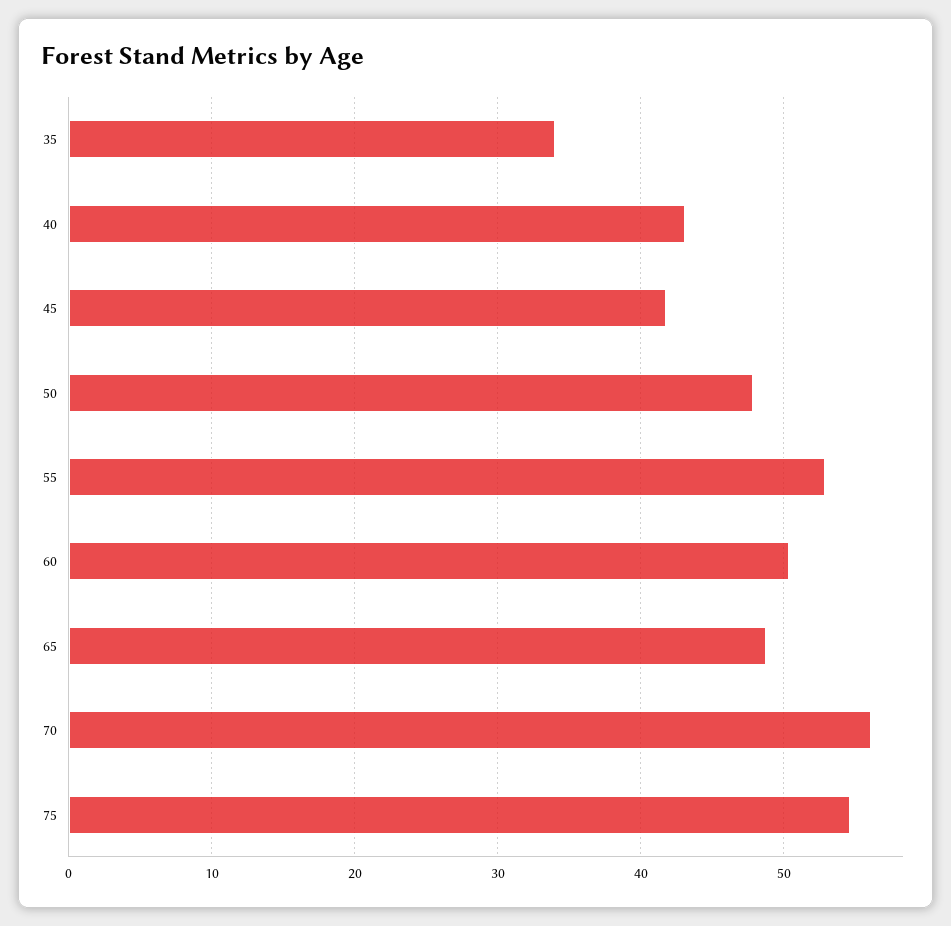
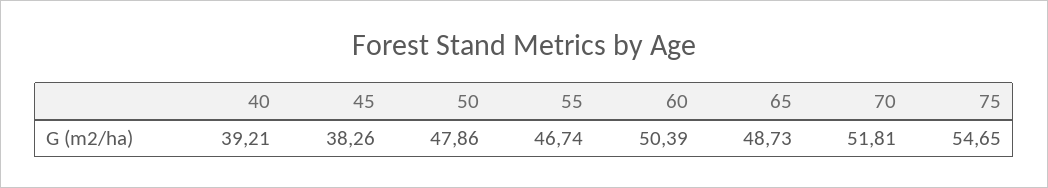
  {
-   "35": 34,
-   "40": 43,
+   "40": 39.21,
-   "45": 42,
+   "45": 38.26,
    "50": 47.86,
-   "55": 53,
+   "55": 46.74,
    "60": 50.39,
    "65": 48.73,
-   "70": 56,
+   "70": 51.81,
    "75": 54.65
  }

